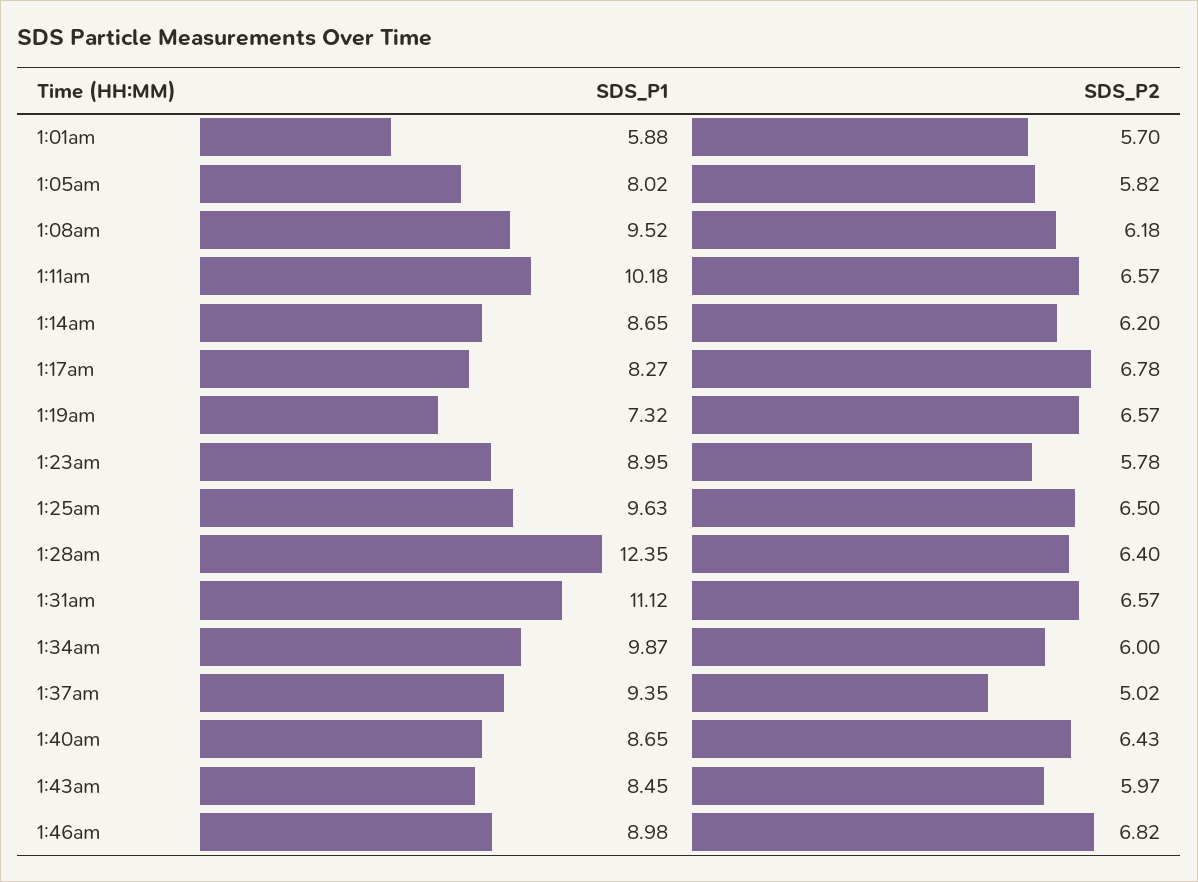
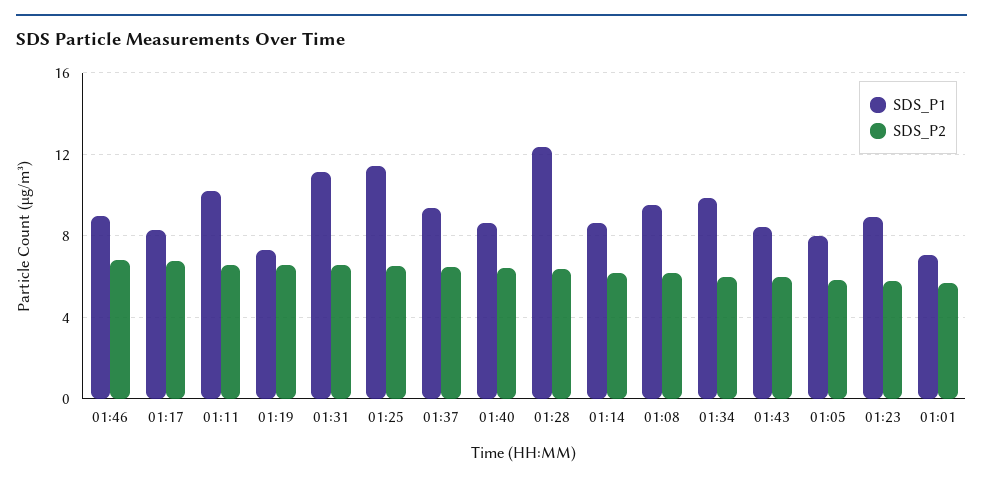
  {
    "SDS_P1": {
-     "1:01am": 5.88,
+     "1:01am": 7,
      "1:05am": 8.02,
      "1:08am": 9.52,
      "1:11am": 10.18,
      "1:14am": 8.65,
      "1:17am": 8.27,
      "1:19am": 7.32,
      "1:23am": 8.95,
-     "1:25am": 9.63,
+     "1:25am": 11.5,
      "1:28am": 12.35,
      "1:31am": 11.12,
      "1:34am": 9.87,
      "1:37am": 9.35,
      "1:40am": 8.65,
      "1:43am": 8.45,
      "1:46am": 8.98
    },
    "SDS_P2": {
      "1:01am": 5.7,
      "1:05am": 5.82,
      "1:08am": 6.18,
      "1:11am": 6.57,
      "1:14am": 6.2,
      "1:17am": 6.78,
      "1:19am": 6.57,
      "1:23am": 5.78,
      "1:25am": 6.5,
      "1:28am": 6.4,
      "1:31am": 6.57,
      "1:34am": 6,
-     "1:37am": 5.02,
+     "1:37am": 6.5,
      "1:40am": 6.43,
      "1:43am": 5.97,
      "1:46am": 6.82
    }
  }

